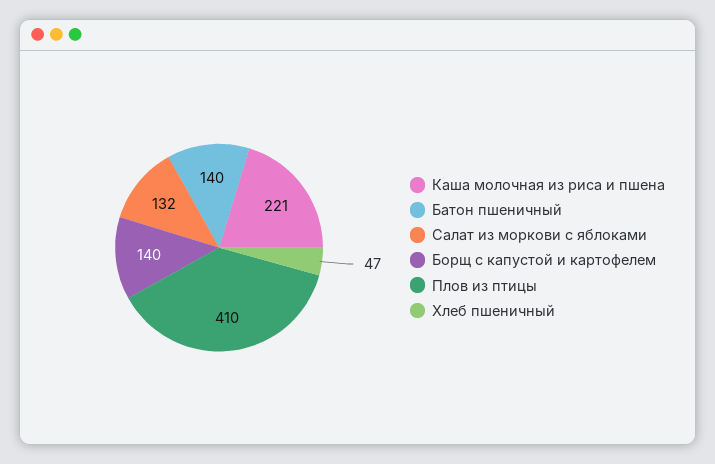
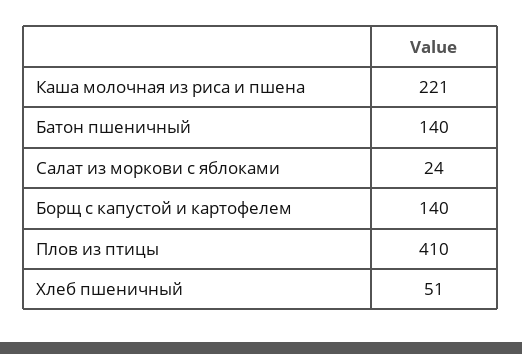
  {
    "Каша молочная из риса и пшена": 221,
    "Батон пшеничный": 140,
-   "Салат из моркови с яблоками": 132,
+   "Салат из моркови с яблоками": 24,
    "Борщ с капустой и картофелем": 140,
    "Плов из птицы": 410,
-   "Хлеб пшеничный": 47
+   "Хлеб пшеничный": 51
  }

